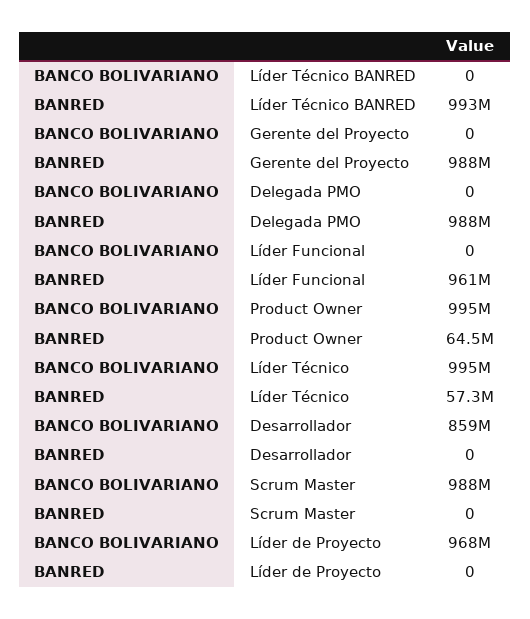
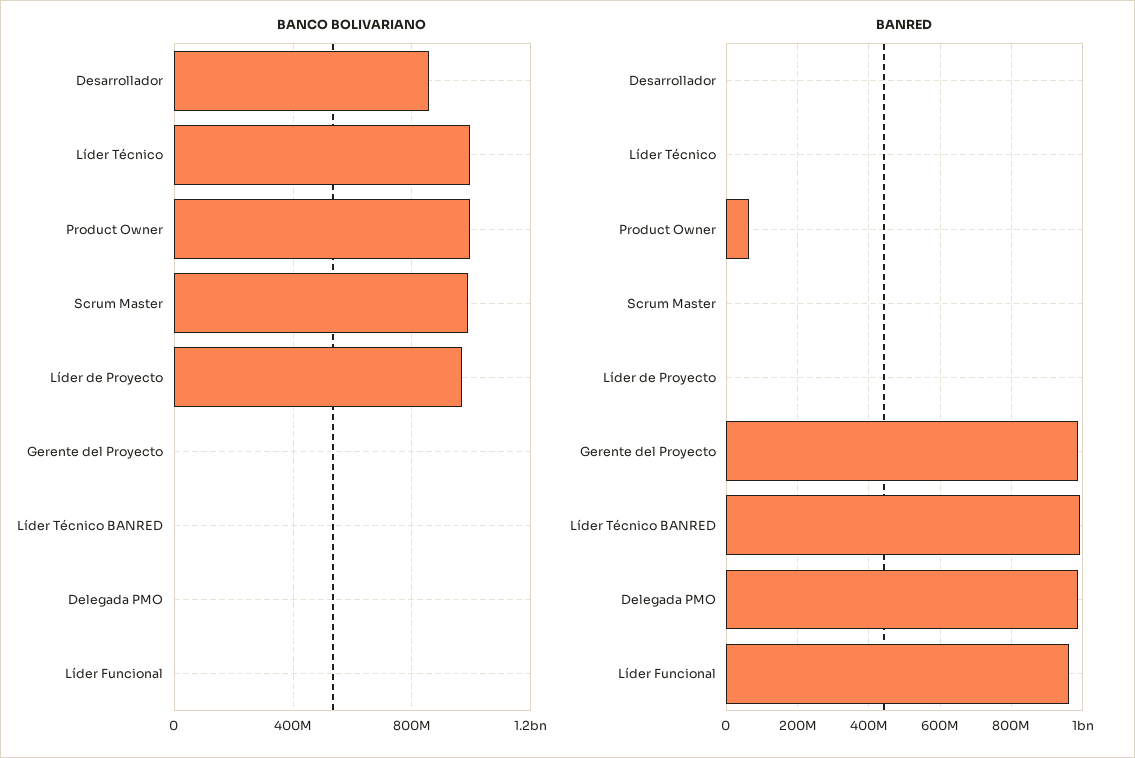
  {
    "BANCO BOLIVARIANO": {
      "Líder Técnico BANRED": 0,
      "Gerente del Proyecto": 0,
      "Delegada PMO": 0,
      "Líder Funcional": 0,
      "Product Owner": 995000000,
      "Líder Técnico": 995000000,
      "Desarrollador": 859000000,
      "Scrum Master": 988000000,
      "Líder de Proyecto": 968000000
    },
    "BANRED": {
      "Líder Técnico BANRED": 993000000,
      "Gerente del Proyecto": 988000000,
      "Delegada PMO": 988000000,
      "Líder Funcional": 961000000,
      "Product Owner": 64500000,
-     "Líder Técnico": 57300000,
+     "Líder Técnico": 0,
      "Desarrollador": 0,
      "Scrum Master": 0,
      "Líder de Proyecto": 0
    }
  }

